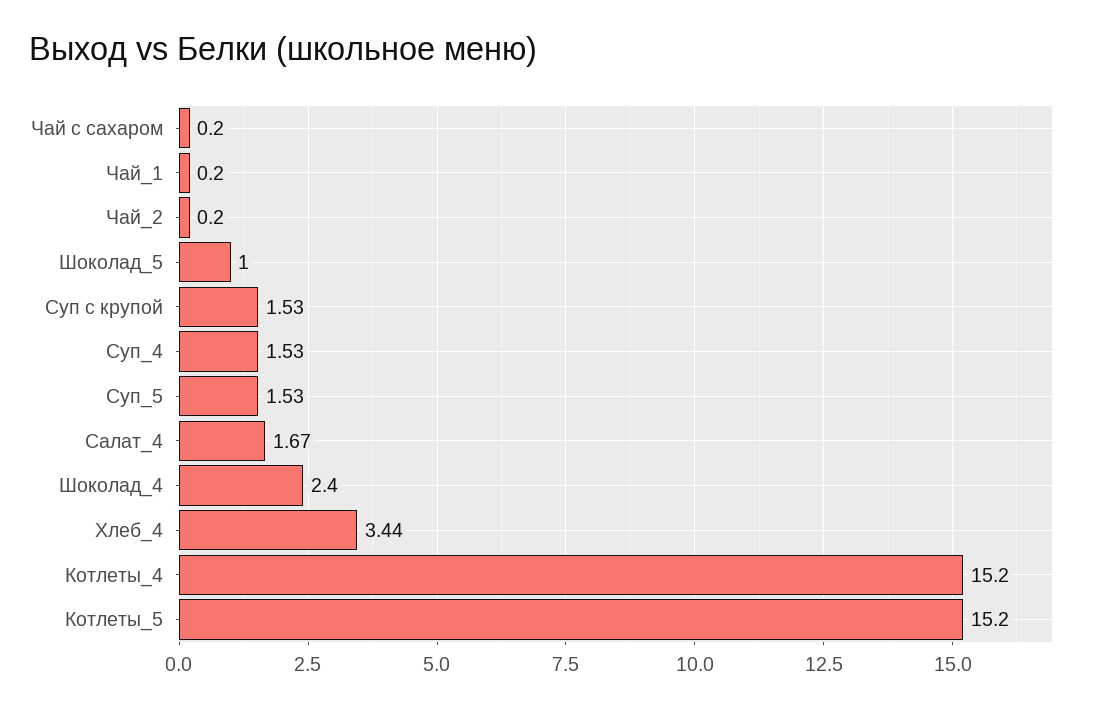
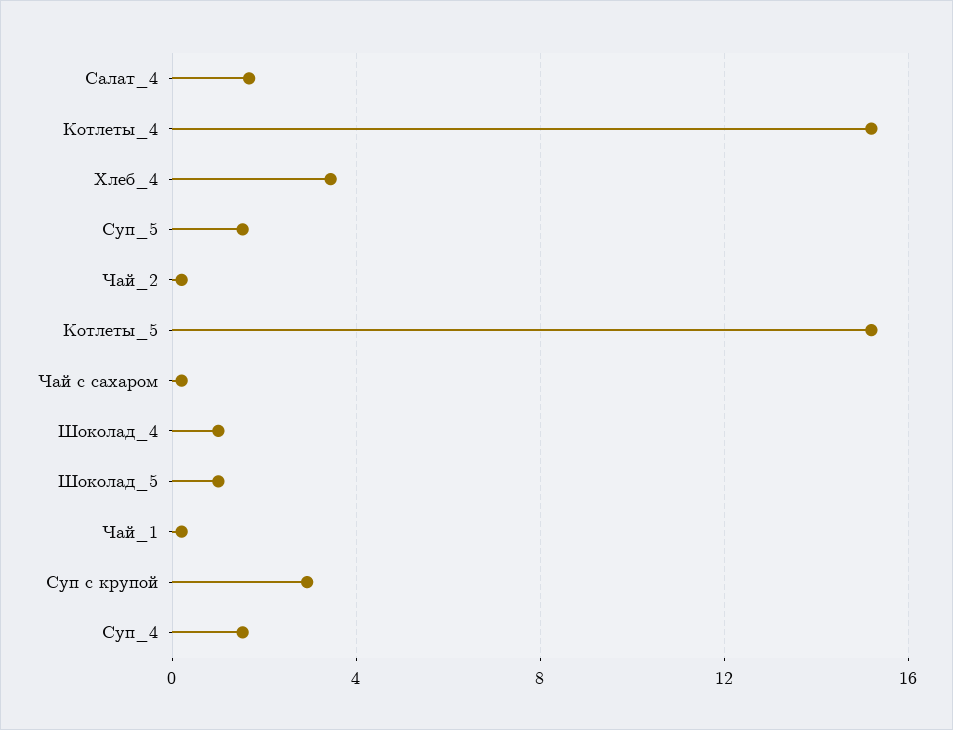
  {
    "Чай с сахаром": 0.2,
    "Чай_1": 0.2,
    "Чай_2": 0.2,
    "Шоколад_5": 1,
-   "Суп с крупой": 1.53,
+   "Суп с крупой": 3,
    "Суп_4": 1.53,
    "Суп_5": 1.53,
    "Салат_4": 1.67,
-   "Шоколад_4": 2.4,
+   "Шоколад_4": 1,
    "Хлеб_4": 3.44,
    "Котлеты_4": 15.2,
    "Котлеты_5": 15.2
  }

